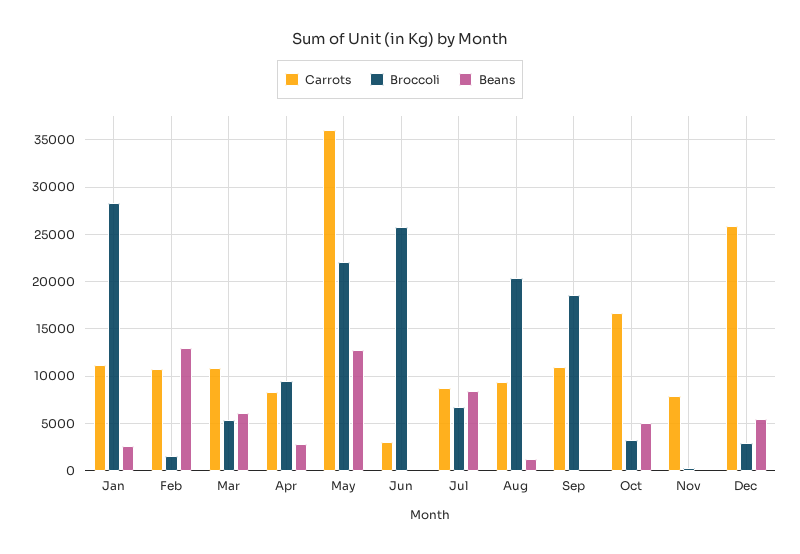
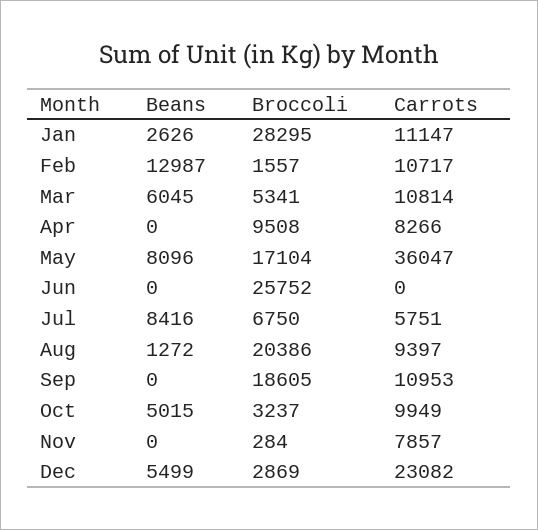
  {
    "Carrots": {
      "Jan": 11147,
      "Feb": 10717,
      "Mar": 10814,
      "Apr": 8266,
      "May": 36047,
-     "Jun": 3000,
+     "Jun": 0,
-     "Jul": 9000,
+     "Jul": 5751,
      "Aug": 9397,
      "Sep": 10953,
-     "Oct": 17000,
+     "Oct": 9949,
      "Nov": 7857,
-     "Dec": 26000
+     "Dec": 23082
    },
    "Broccoli": {
      "Jan": 28295,
      "Feb": 1557,
      "Mar": 5341,
      "Apr": 9508,
-     "May": 22000,
+     "May": 17104,
      "Jun": 25752,
      "Jul": 6750,
      "Aug": 20386,
      "Sep": 18605,
      "Oct": 3237,
      "Nov": 284,
      "Dec": 2869
    },
    "Beans": {
      "Jan": 2626,
      "Feb": 12987,
      "Mar": 6045,
-     "Apr": 3000,
+     "Apr": 0,
-     "May": 13000,
+     "May": 8096,
      "Jun": 0,
      "Jul": 8416,
      "Aug": 1272,
      "Sep": 0,
      "Oct": 5015,
      "Nov": 0,
      "Dec": 5499
    }
  }

